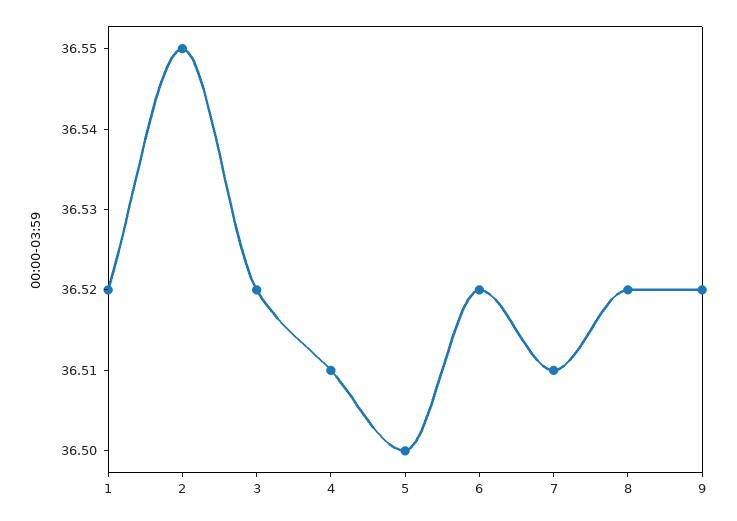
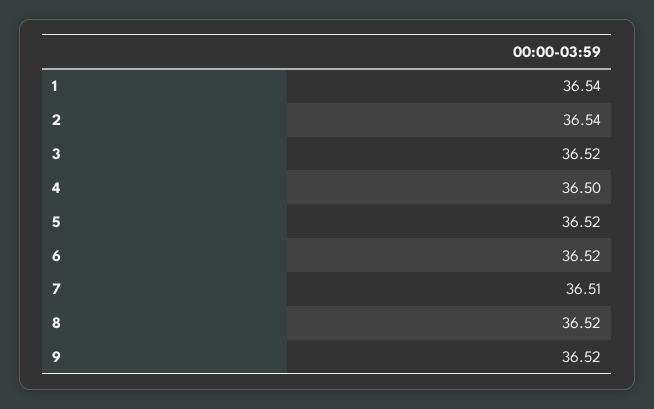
  {
-   "1": 36.52,
+   "1": 36.54,
-   "2": 36.55,
+   "2": 36.54,
    "3": 36.52,
-   "4": 36.51,
+   "4": 36.5,
-   "5": 36.5,
+   "5": 36.52,
    "6": 36.52,
    "7": 36.51,
    "8": 36.52,
    "9": 36.52
  }

